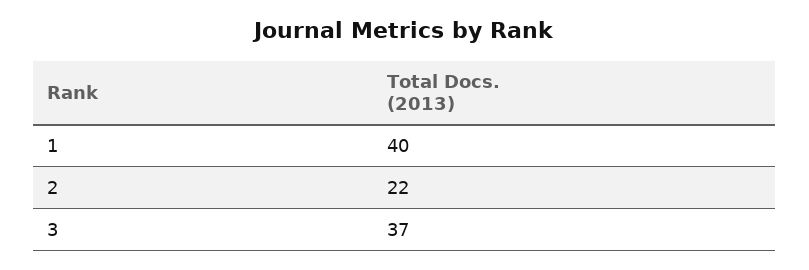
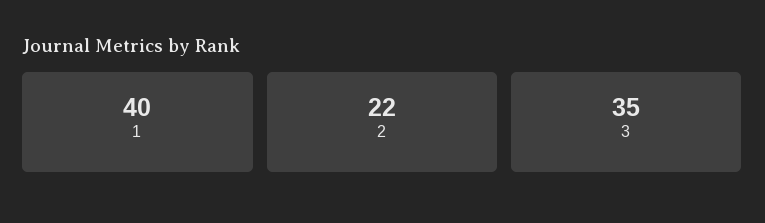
  {
    "1": 40,
    "2": 22,
-   "3": 37
+   "3": 35
  }

